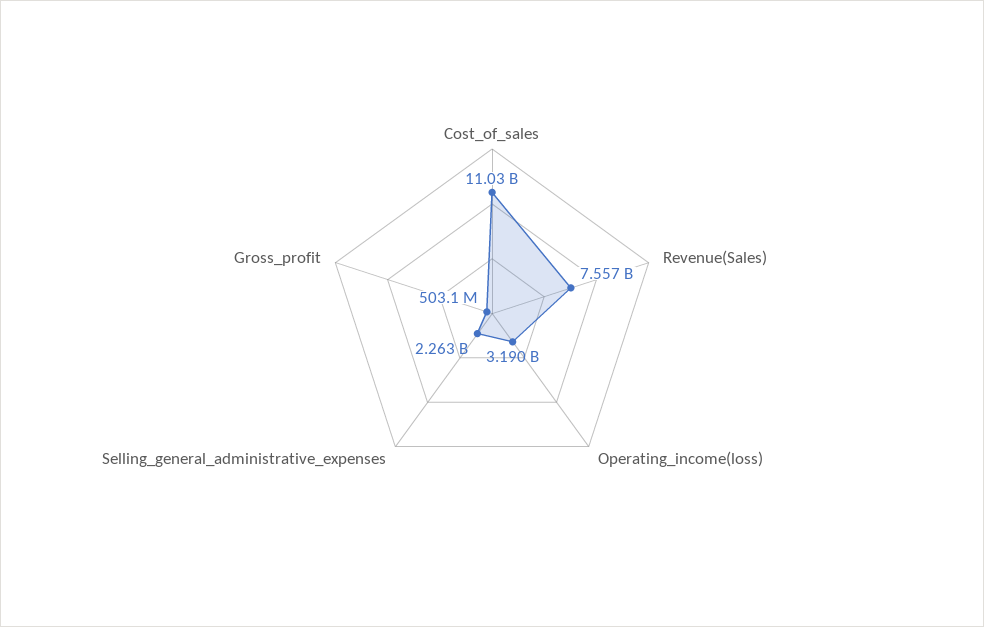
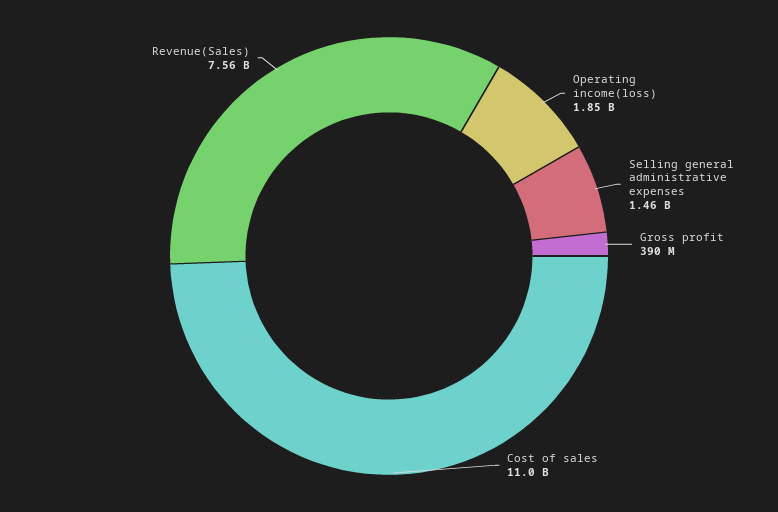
  {
    "Cost_of_sales": 11030000000,
    "Revenue(Sales)": 7557000000,
-   "Operating_income(loss)": 3190000000,
+   "Operating_income(loss)": 1850000000,
-   "Selling_general_administrative_expenses": 2263000000,
+   "Selling_general_administrative_expenses": 1460000000,
-   "Gross_profit": 503100000
+   "Gross_profit": 390000000
  }

